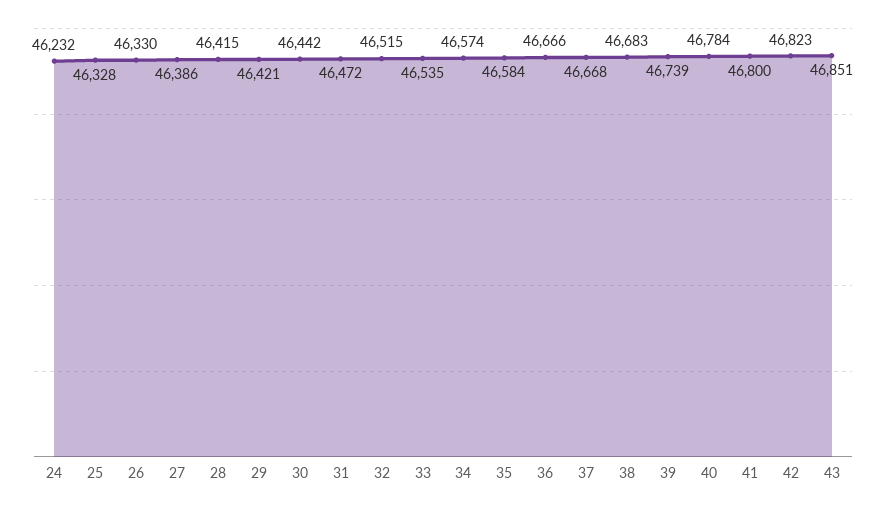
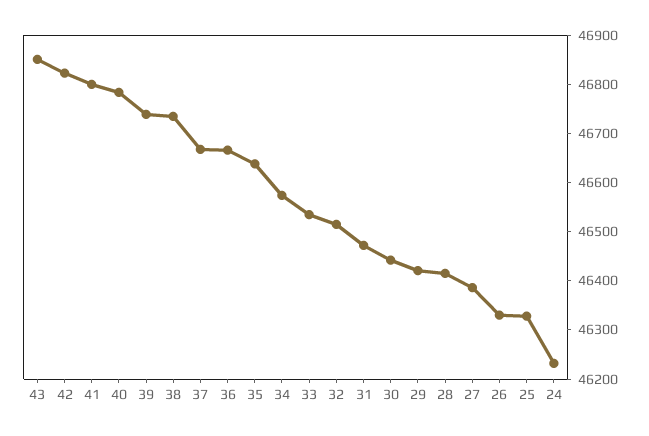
  {
    "24": 46232,
    "25": 46328,
    "26": 46330,
    "27": 46386,
    "28": 46415,
    "29": 46421,
    "30": 46442,
    "31": 46472,
    "32": 46515,
    "33": 46535,
    "34": 46574,
-   "35": 46584,
+   "35": 46640,
    "36": 46666,
    "37": 46668,
-   "38": 46683,
+   "38": 46740,
    "39": 46739,
    "40": 46784,
    "41": 46800,
    "42": 46823,
    "43": 46851
  }

